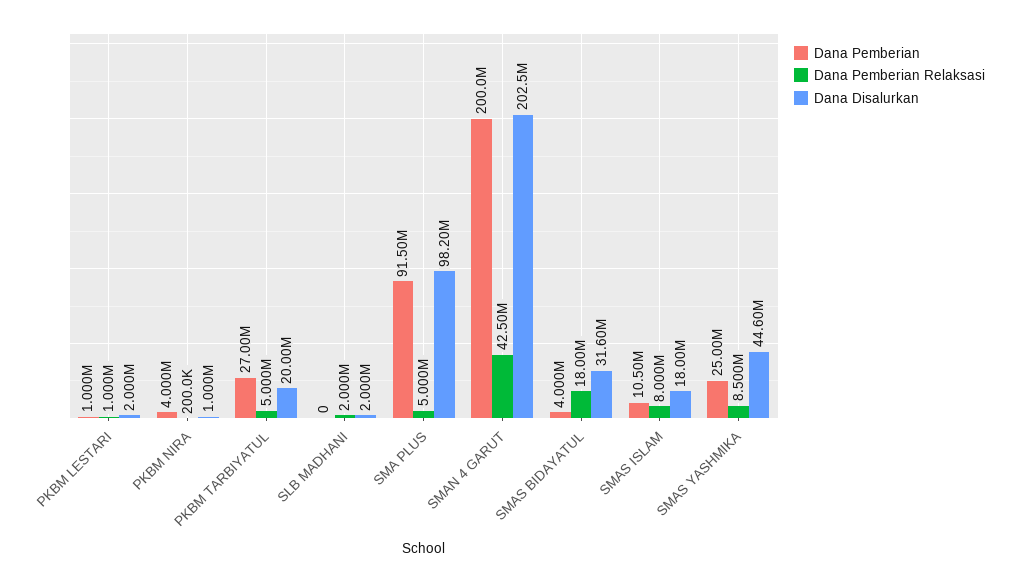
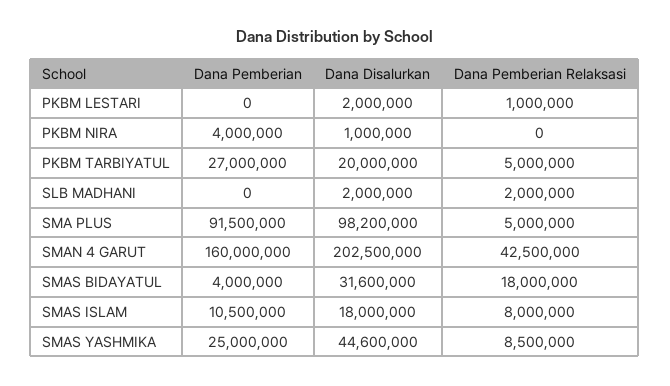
  {
    "Dana Pemberian": {
-     "PKBM LESTARI": 1000000,
+     "PKBM LESTARI": 0,
      "PKBM NIRA": 4000000,
      "PKBM TARBIYATUL": 27000000,
      "SLB MADHANI": 0,
      "SMA PLUS": 91500000,
-     "SMAN 4 GARUT": 200000000,
+     "SMAN 4 GARUT": 160000000,
      "SMAS BIDAYATUL": 4000000,
      "SMAS ISLAM": 10500000,
      "SMAS YASHMIKA": 25000000
    },
    "Dana Pemberian Relaksasi": {
      "PKBM LESTARI": 1000000,
-     "PKBM NIRA": 200000,
+     "PKBM NIRA": 0,
      "PKBM TARBIYATUL": 5000000,
      "SLB MADHANI": 2000000,
      "SMA PLUS": 5000000,
      "SMAN 4 GARUT": 42500000,
      "SMAS BIDAYATUL": 18000000,
      "SMAS ISLAM": 8000000,
      "SMAS YASHMIKA": 8500000
    },
    "Dana Disalurkan": {
      "PKBM LESTARI": 2000000,
      "PKBM NIRA": 1000000,
      "PKBM TARBIYATUL": 20000000,
      "SLB MADHANI": 2000000,
      "SMA PLUS": 98200000,
      "SMAN 4 GARUT": 202500000,
      "SMAS BIDAYATUL": 31600000,
      "SMAS ISLAM": 18000000,
      "SMAS YASHMIKA": 44600000
    }
  }

